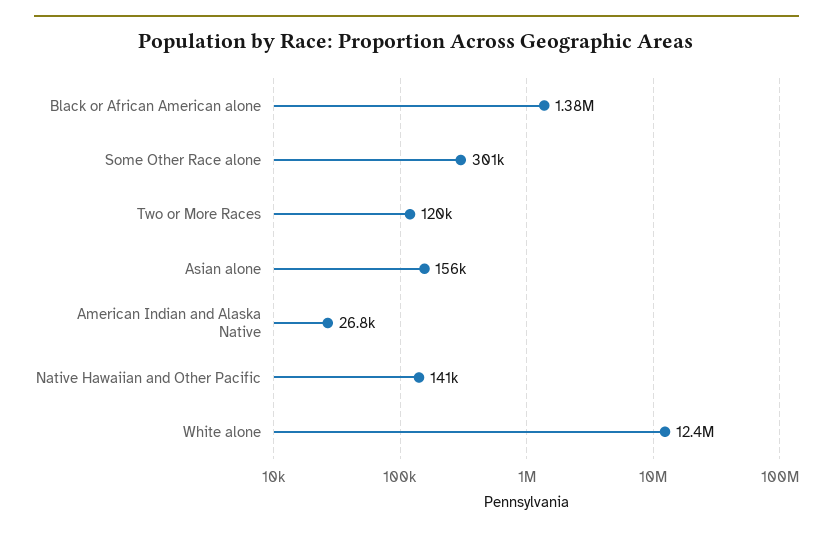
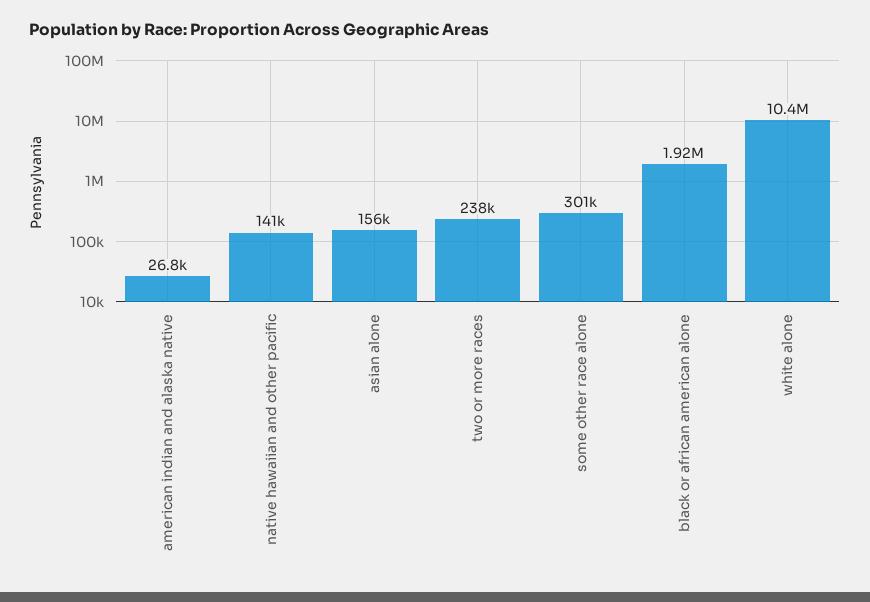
  {
-   "Black or African American alone": 1380000,
+   "Black or African American alone": 1920000,
    "Some Other Race alone": 301000,
-   "Two or More Races": 120000,
+   "Two or More Races": 238000,
    "Asian alone": 156000,
    "American Indian and Alaska Native": 26800,
    "Native Hawaiian and Other Pacific": 141000,
-   "White alone": 12400000
+   "White alone": 10400000
  }

